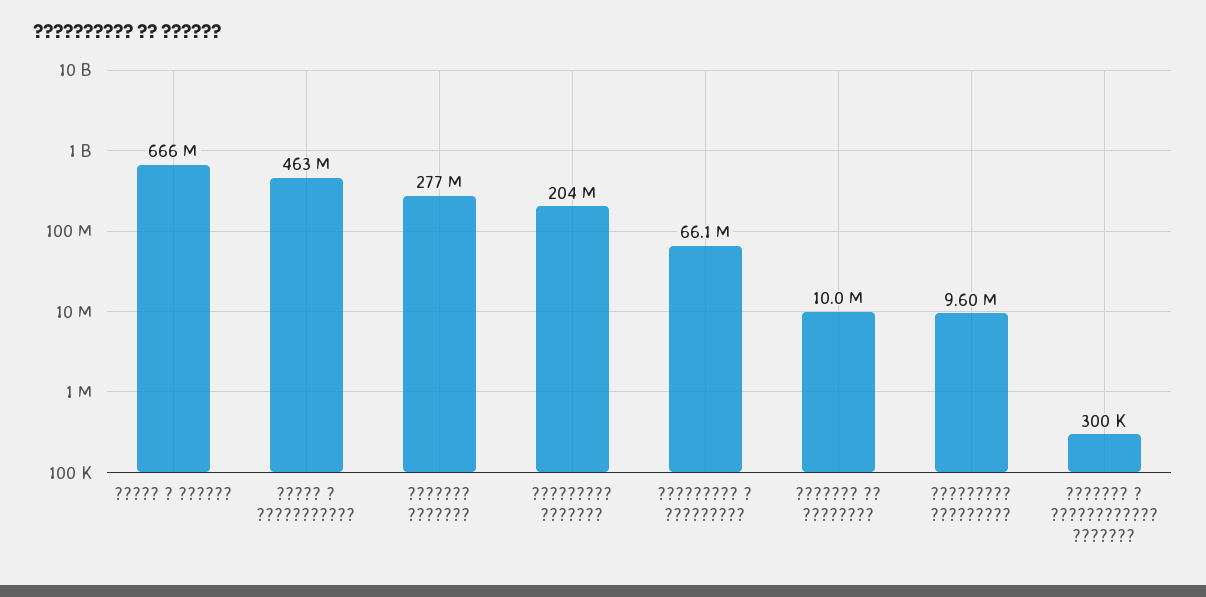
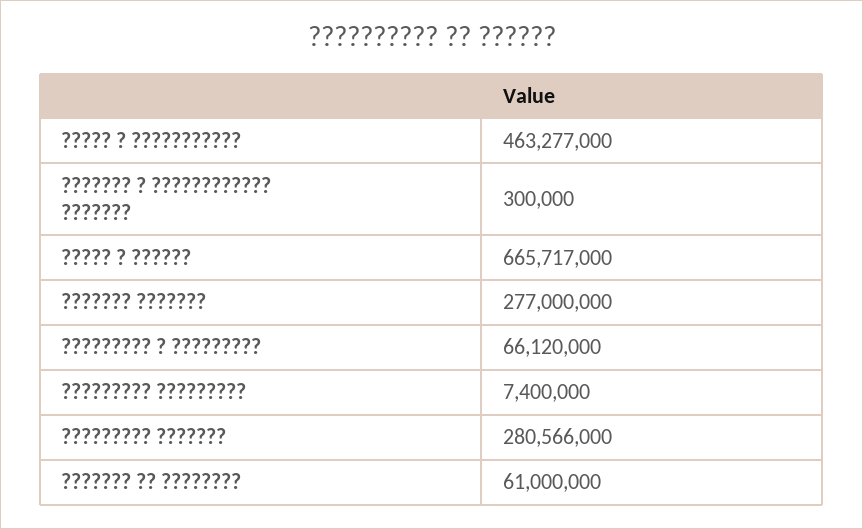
  {
    "????? ? ??????": 665717000,
    "????? ? ???????????": 463277000,
    "??????? ???????": 277000000,
-   "????????? ???????": 204000000,
+   "????????? ???????": 280566000,
    "????????? ? ?????????": 66120000,
-   "??????? ?? ????????": 10000000,
+   "??????? ?? ????????": 61000000,
-   "????????? ?????????": 9600000,
+   "????????? ?????????": 7400000,
    "??????? ? ???????????? ???????": 300000
  }

